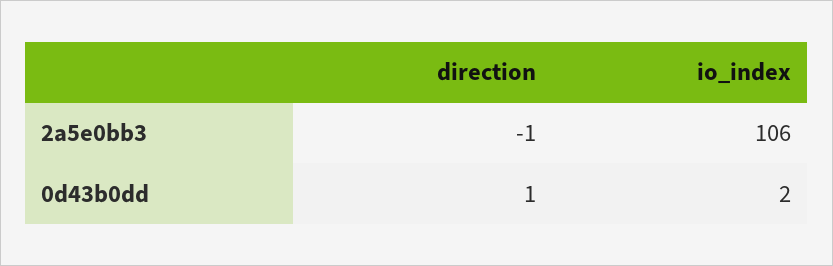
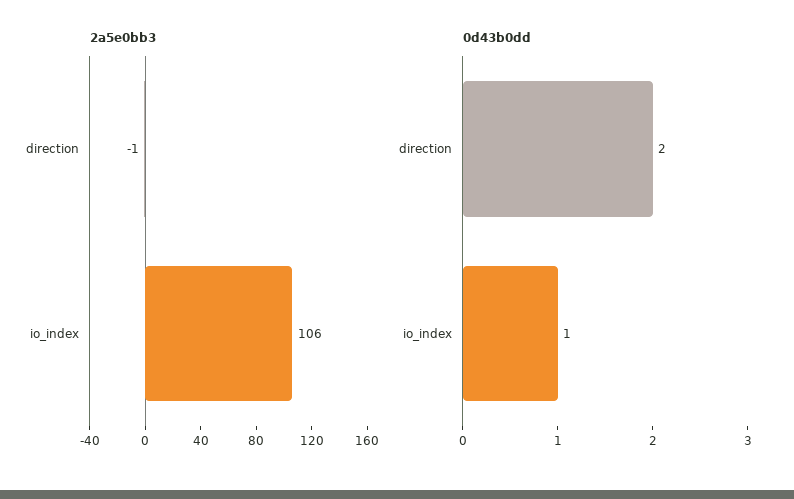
  {
    "2a5e0bb3": {
      "direction": -1,
      "io_index": 106
    },
    "0d43b0dd": {
-     "direction": 1,
+     "direction": 2,
-     "io_index": 2
+     "io_index": 1
    }
  }

